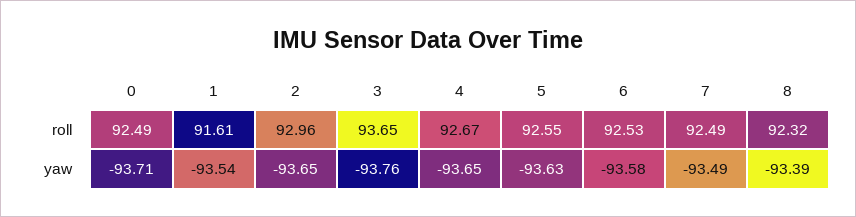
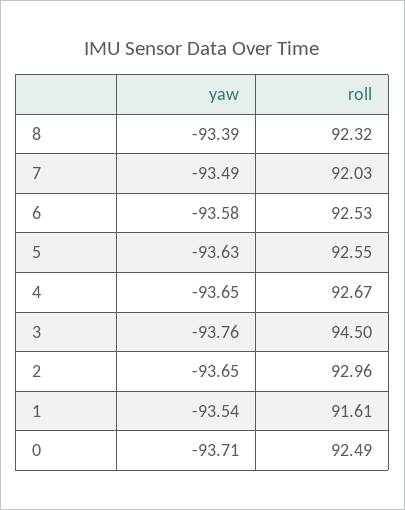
  {
    "0": {
      "roll": 92.49,
      "yaw": -93.71
    },
    "1": {
      "roll": 91.61,
      "yaw": -93.54
    },
    "2": {
      "roll": 92.96,
      "yaw": -93.65
    },
    "3": {
-     "roll": 93.65,
+     "roll": 94.5,
      "yaw": -93.76
    },
    "4": {
      "roll": 92.67,
      "yaw": -93.65
    },
    "5": {
      "roll": 92.55,
      "yaw": -93.63
    },
    "6": {
      "roll": 92.53,
      "yaw": -93.58
    },
    "7": {
-     "roll": 92.49,
+     "roll": 92.03,
      "yaw": -93.49
    },
    "8": {
      "roll": 92.32,
      "yaw": -93.39
    }
  }

